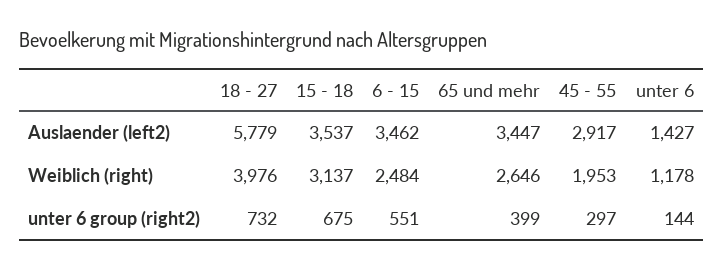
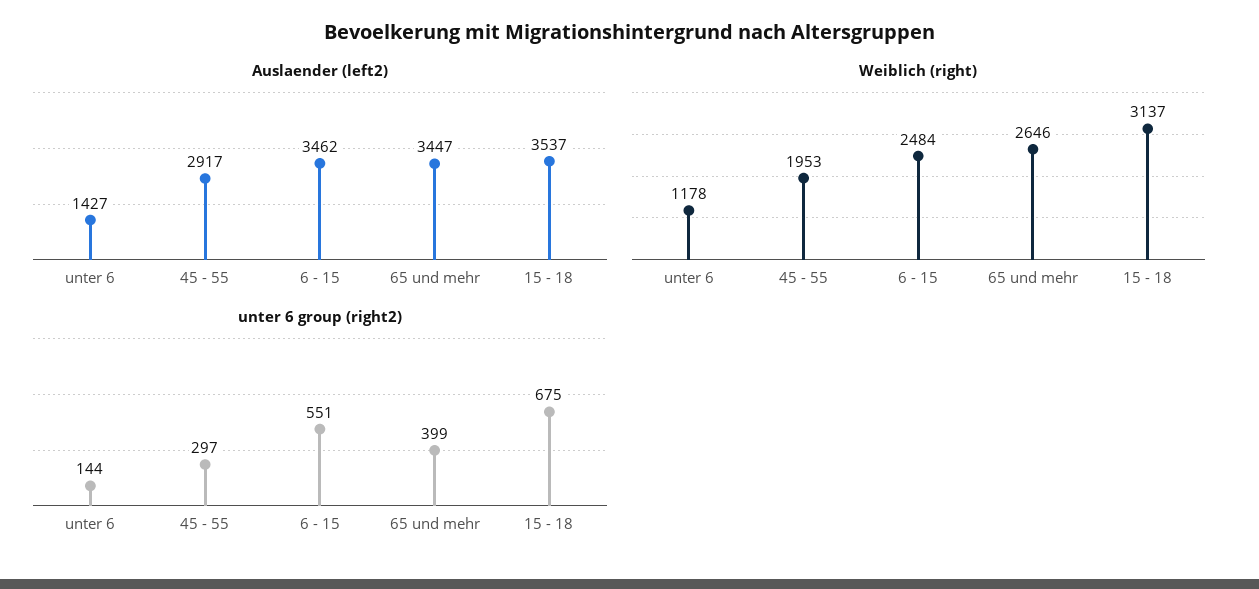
  {
    "Auslaender (left2)": {
-     "18 - 27": 5779,
      "15 - 18": 3537,
      "6 - 15": 3462,
      "65 und mehr": 3447,
      "45 - 55": 2917,
      "unter 6": 1427
    },
    "Weiblich (right)": {
-     "18 - 27": 3976,
      "15 - 18": 3137,
      "6 - 15": 2484,
      "65 und mehr": 2646,
      "45 - 55": 1953,
      "unter 6": 1178
    },
    "unter 6 group (right2)": {
-     "18 - 27": 732,
      "15 - 18": 675,
      "6 - 15": 551,
      "65 und mehr": 399,
      "45 - 55": 297,
      "unter 6": 144
    }
  }

